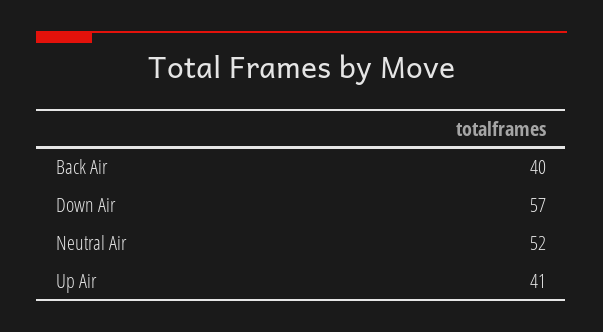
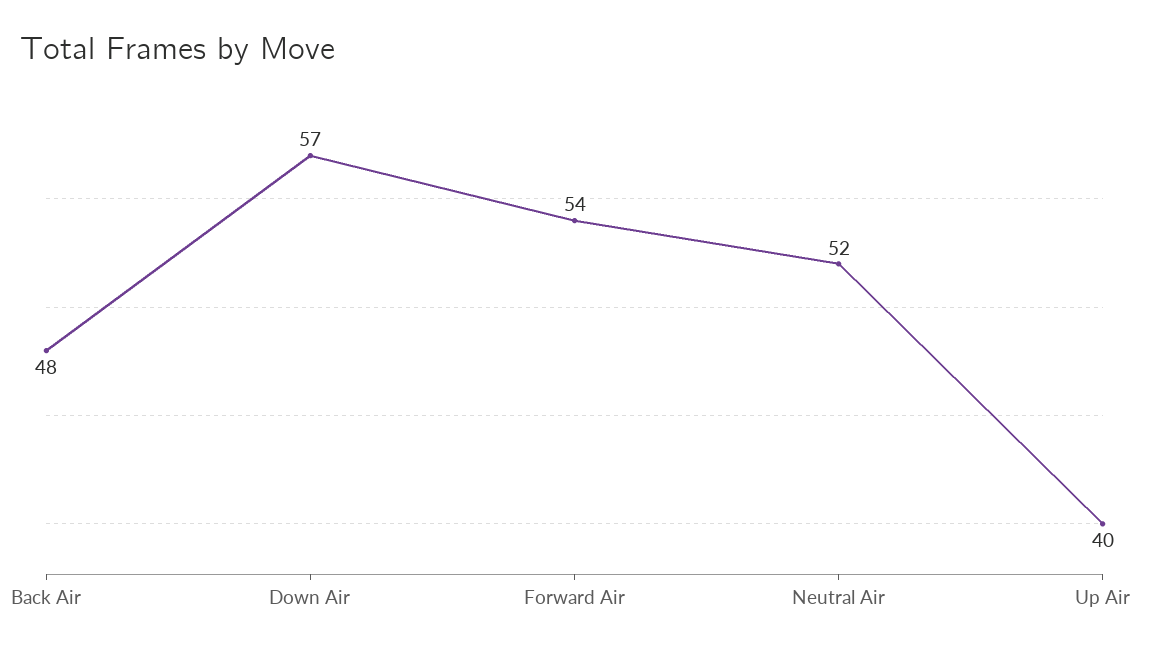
  {
-   "Back Air": 40,
+   "Back Air": 48,
    "Down Air": 57,
    "Neutral Air": 52,
-   "Up Air": 41
+   "Up Air": 40,
+   "Forward Air": 54
  }

